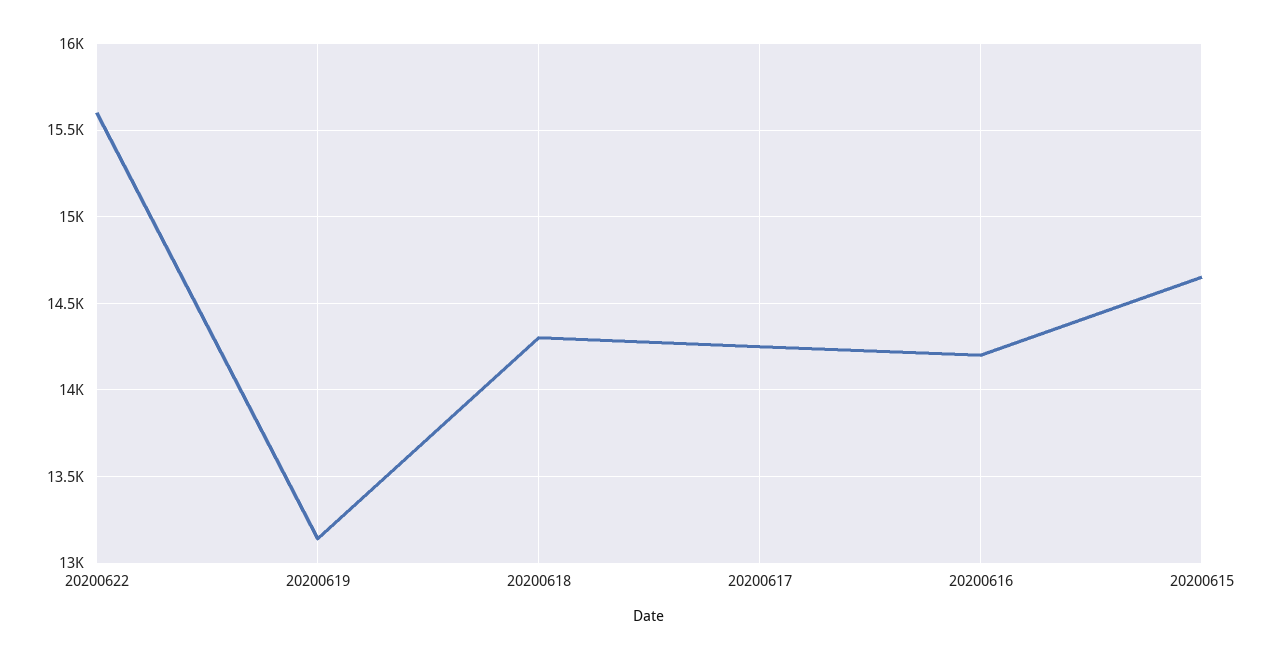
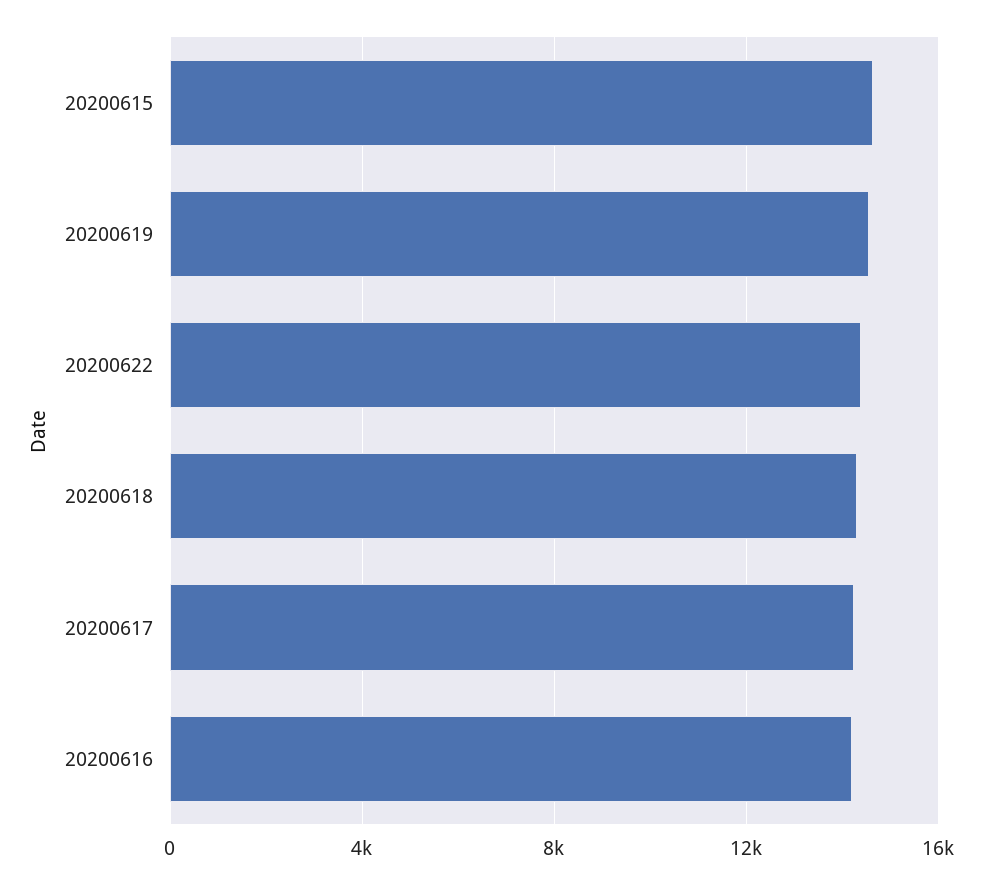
  {
-   "20200622": 15600,
+   "20200622": 14500,
-   "20200619": 13150,
+   "20200619": 14500,
    "20200618": 14300,
    "20200617": 14250,
    "20200616": 14200,
    "20200615": 14650
  }

